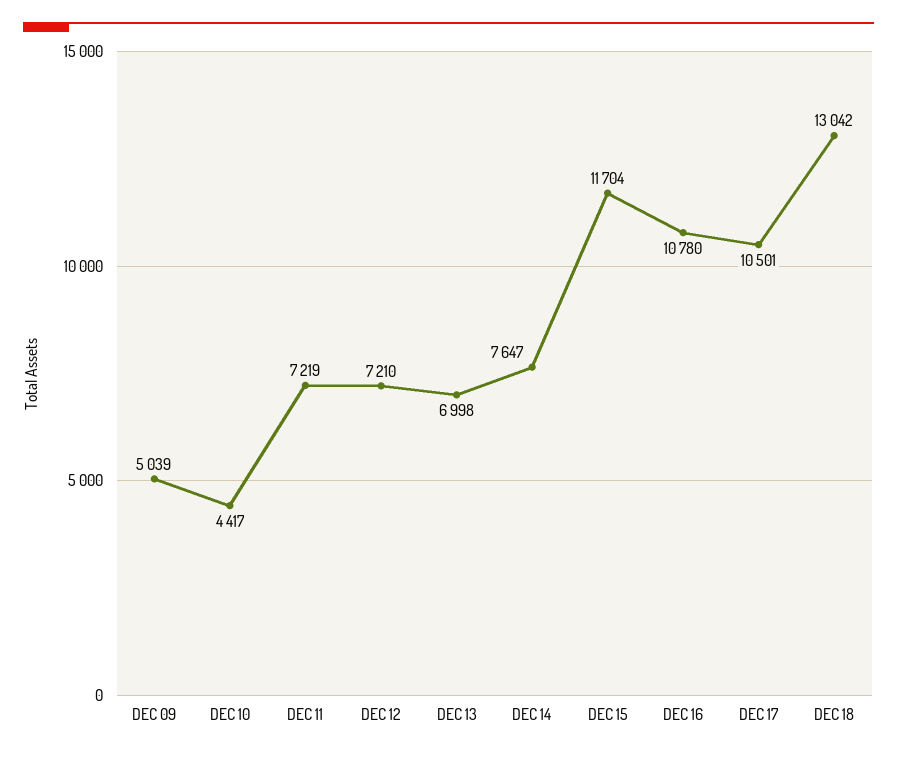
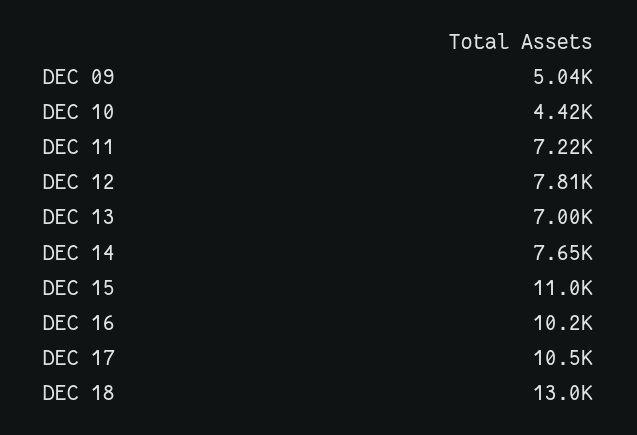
  {
    "DEC 09": 5039,
    "DEC 10": 4417,
    "DEC 11": 7219,
-   "DEC 12": 7210,
+   "DEC 12": 7810,
    "DEC 13": 6998,
    "DEC 14": 7647,
-   "DEC 15": 11704,
+   "DEC 15": 11000,
-   "DEC 16": 10780,
+   "DEC 16": 10200,
    "DEC 17": 10501,
    "DEC 18": 13042
  }

